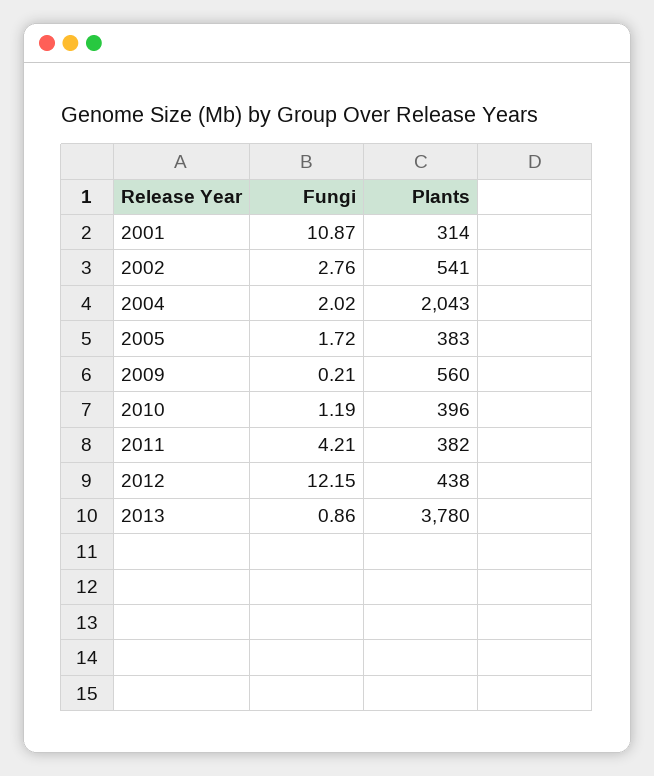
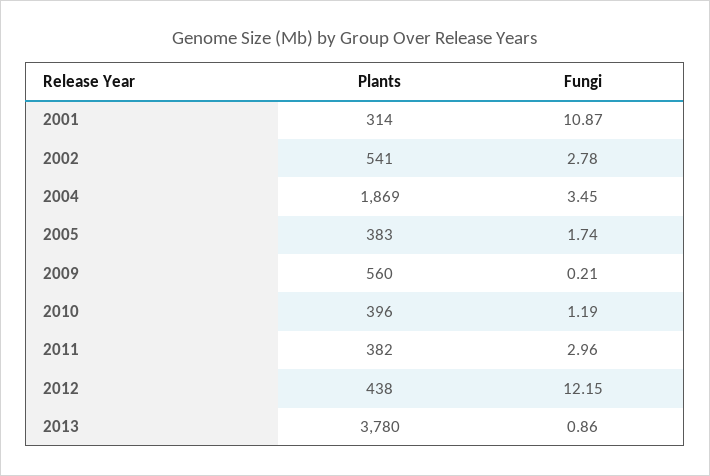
  {
    "Fungi": {
      "2001": 10.87,
-     "2002": 2.76,
+     "2002": 2.78,
-     "2004": 2.02,
+     "2004": 3.45,
-     "2005": 1.72,
+     "2005": 1.74,
      "2009": 0.21,
      "2010": 1.19,
-     "2011": 4.21,
+     "2011": 2.96,
      "2012": 12.15,
      "2013": 0.86
    },
    "Plants": {
      "2001": 314,
      "2002": 541,
-     "2004": 2043,
+     "2004": 1869,
      "2005": 383,
      "2009": 560,
      "2010": 396,
      "2011": 382,
      "2012": 438,
      "2013": 3780
    }
  }

